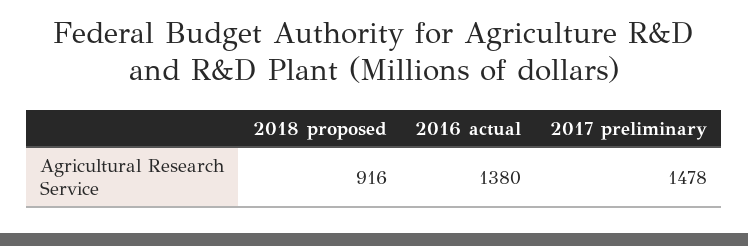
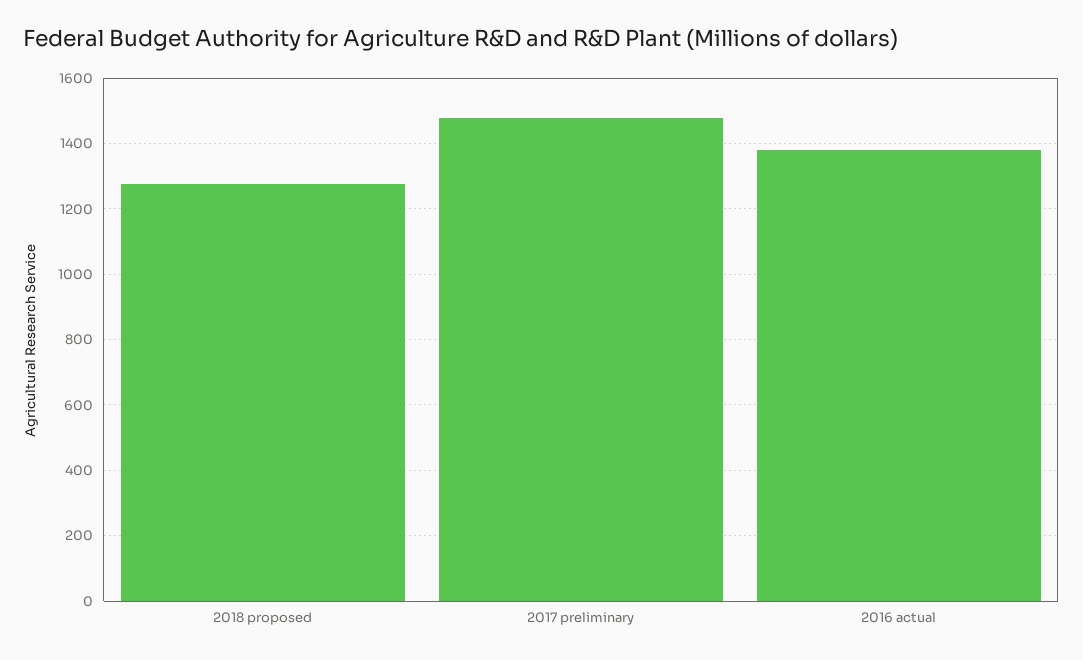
  {
-   "2018 proposed": 916,
+   "2018 proposed": 1280,
    "2016 actual": 1380,
    "2017 preliminary": 1478
  }

